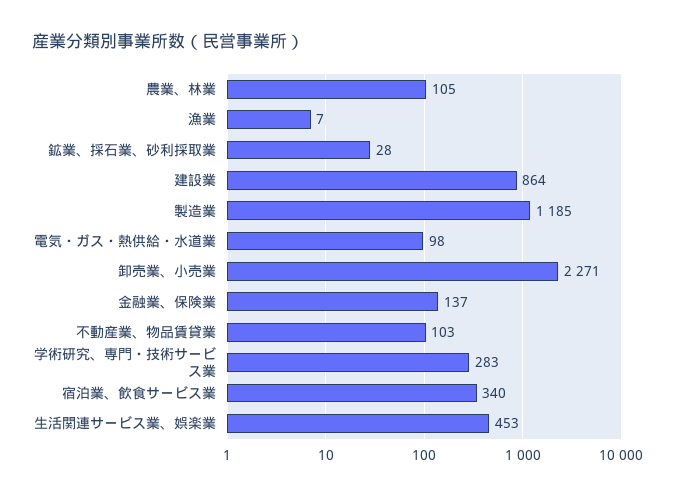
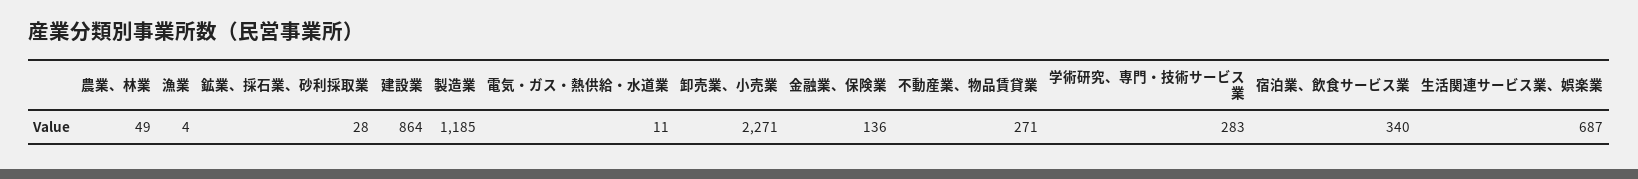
  {
-   "農業、林業": 105,
+   "農業、林業": 49,
-   "漁業": 7,
+   "漁業": 4,
    "鉱業、採石業、砂利採取業": 28,
    "建設業": 864,
    "製造業": 1185,
-   "電気・ガス・熱供給・水道業": 98,
+   "電気・ガス・熱供給・水道業": 11,
    "卸売業、小売業": 2271,
-   "金融業、保険業": 137,
+   "金融業、保険業": 136,
-   "不動産業、物品賃貸業": 103,
+   "不動産業、物品賃貸業": 271,
    "学術研究、専門・技術サービス業": 283,
    "宿泊業、飲食サービス業": 340,
-   "生活関連サービス業、娯楽業": 453
+   "生活関連サービス業、娯楽業": 687
  }

